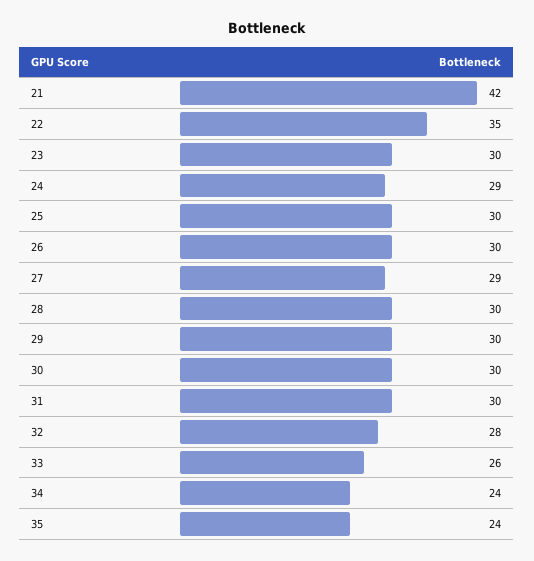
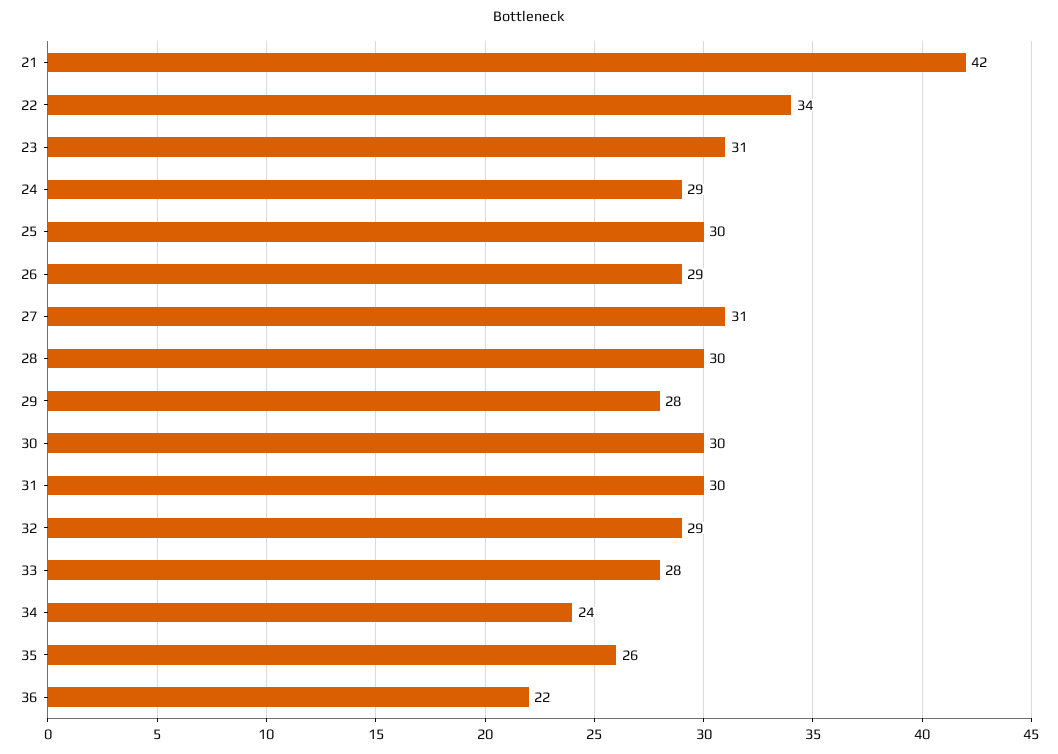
  {
    "21": 42,
-   "22": 35,
+   "22": 34,
-   "23": 30,
+   "23": 31,
    "24": 29,
    "25": 30,
-   "26": 30,
+   "26": 29,
-   "27": 29,
+   "27": 31,
    "28": 30,
-   "29": 30,
+   "29": 28,
    "30": 30,
    "31": 30,
-   "32": 28,
+   "32": 29,
-   "33": 26,
+   "33": 28,
    "34": 24,
-   "35": 24
+   "35": 26,
+   "36": 22
  }

